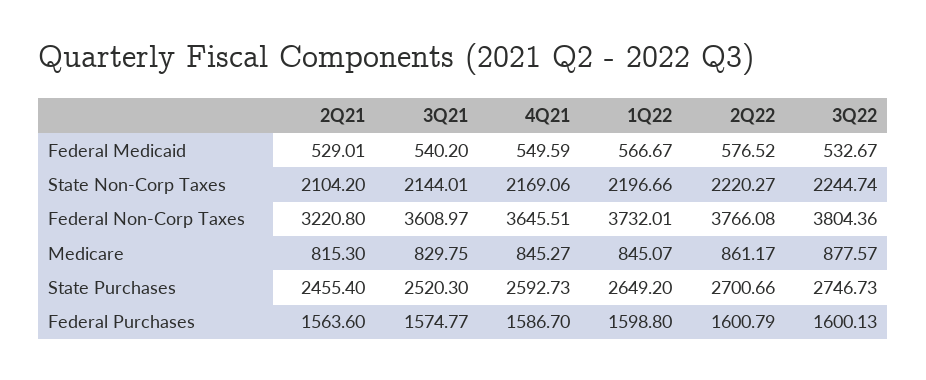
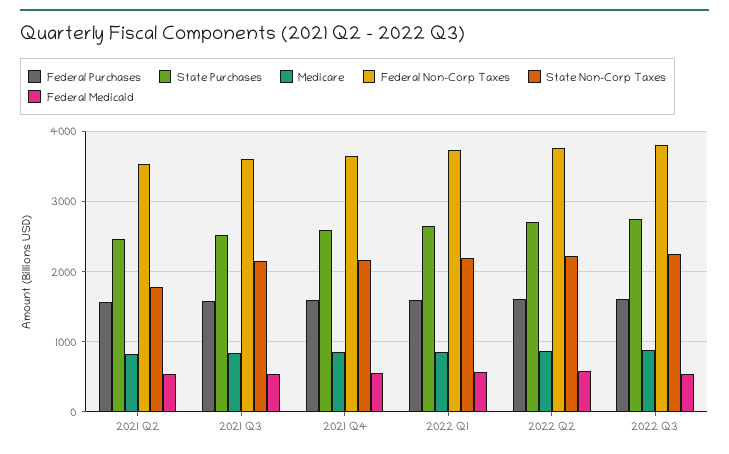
  {
    "Federal Medicaid": {
      "2Q21": 529.01,
      "3Q21": 540.2,
      "4Q21": 549.59,
      "1Q22": 566.67,
      "2Q22": 576.52,
      "3Q22": 532.67
    },
    "State Non-Corp Taxes": {
-     "2Q21": 2104.2,
+     "2Q21": 1800,
      "3Q21": 2144.01,
      "4Q21": 2169.06,
      "1Q22": 2196.66,
      "2Q22": 2220.27,
      "3Q22": 2244.74
    },
    "Federal Non-Corp Taxes": {
-     "2Q21": 3220.8,
+     "2Q21": 3500,
      "3Q21": 3608.97,
      "4Q21": 3645.51,
      "1Q22": 3732.01,
      "2Q22": 3766.08,
      "3Q22": 3804.36
    },
    "Medicare": {
      "2Q21": 815.3,
      "3Q21": 829.75,
      "4Q21": 845.27,
      "1Q22": 845.07,
      "2Q22": 861.17,
      "3Q22": 877.57
    },
    "State Purchases": {
      "2Q21": 2455.4,
      "3Q21": 2520.3,
      "4Q21": 2592.73,
      "1Q22": 2649.2,
      "2Q22": 2700.66,
      "3Q22": 2746.73
    },
    "Federal Purchases": {
      "2Q21": 1563.6,
      "3Q21": 1574.77,
      "4Q21": 1586.7,
      "1Q22": 1598.8,
      "2Q22": 1600.79,
      "3Q22": 1600.13
    }
  }

